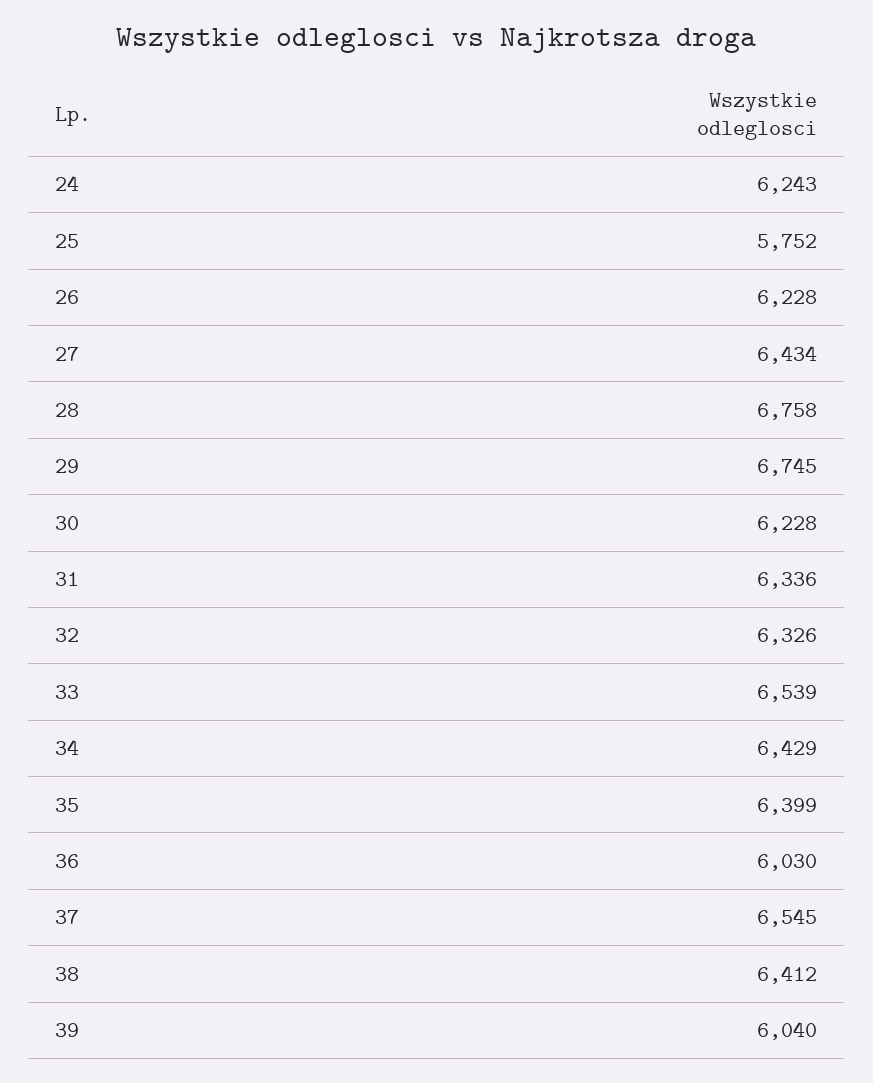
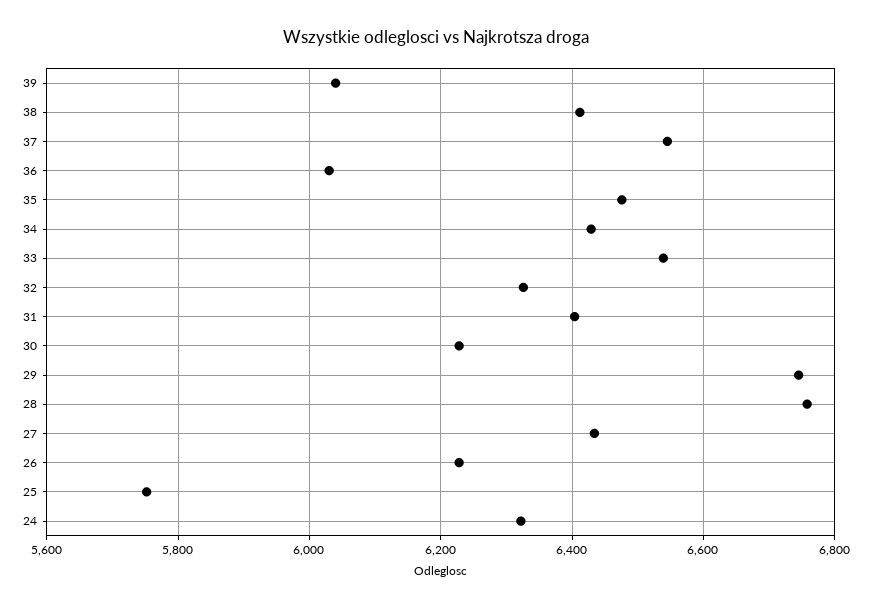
  {
-   "24": 6243,
+   "24": 6320,
    "25": 5752,
    "26": 6228,
    "27": 6434,
    "28": 6758,
    "29": 6745,
    "30": 6228,
-   "31": 6336,
+   "31": 6400,
    "32": 6326,
    "33": 6539,
    "34": 6429,
-   "35": 6399,
+   "35": 6480,
    "36": 6030,
    "37": 6545,
    "38": 6412,
    "39": 6040
  }

